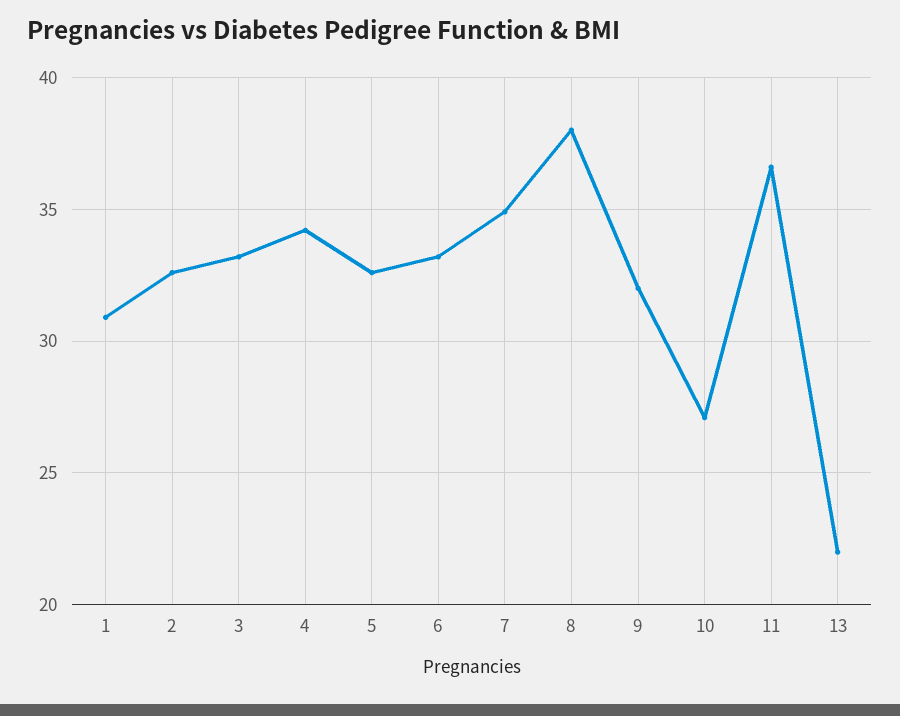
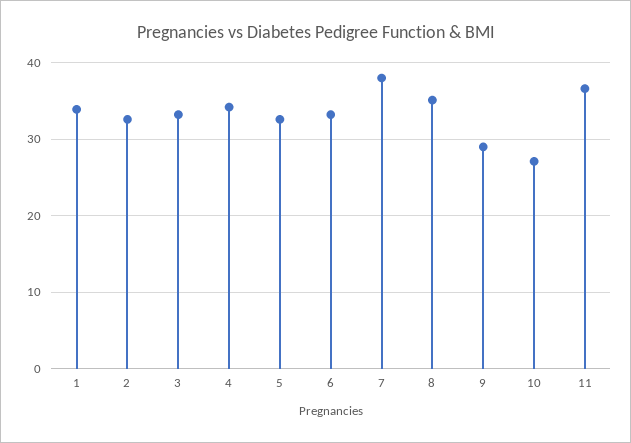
  {
-   "1": 31,
+   "1": 34,
    "2": 32.5,
    "3": 33,
    "4": 34,
    "5": 32.5,
    "6": 33,
-   "7": 35,
+   "7": 38,
-   "8": 38,
+   "8": 35,
-   "9": 32,
+   "9": 29,
    "10": 27,
-   "11": 36.5,
+   "11": 36.5
-   "13": 22
  }

